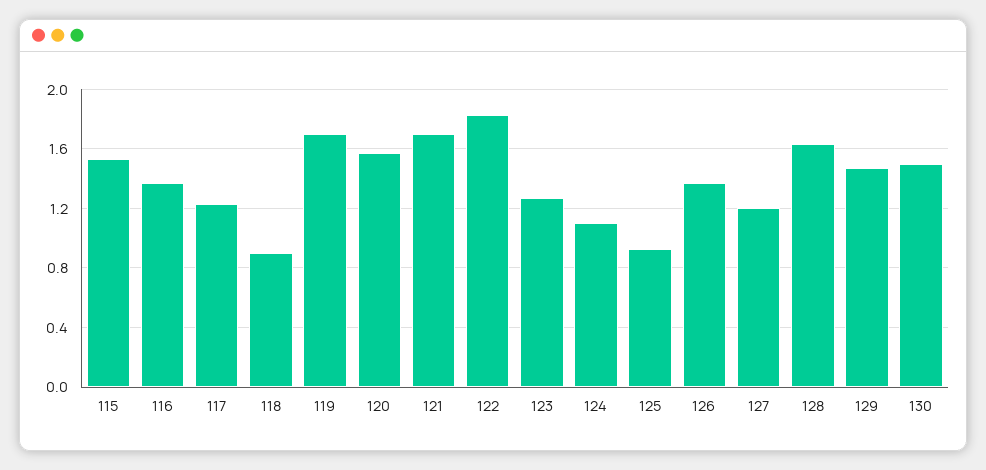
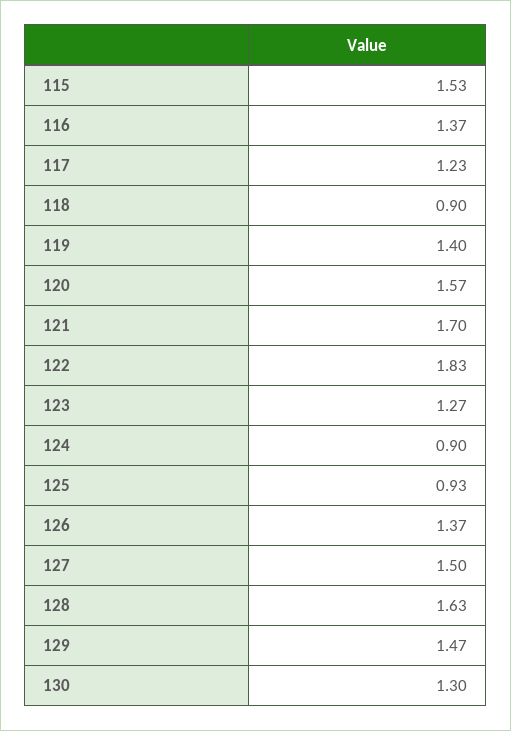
  {
    "115": 1.53,
    "116": 1.37,
    "117": 1.23,
    "118": 0.9,
-   "119": 1.7,
+   "119": 1.4,
    "120": 1.57,
    "121": 1.7,
    "122": 1.83,
    "123": 1.27,
-   "124": 1.1,
+   "124": 0.9,
    "125": 0.93,
    "126": 1.37,
-   "127": 1.2,
+   "127": 1.5,
    "128": 1.63,
    "129": 1.47,
-   "130": 1.5
+   "130": 1.3
  }

